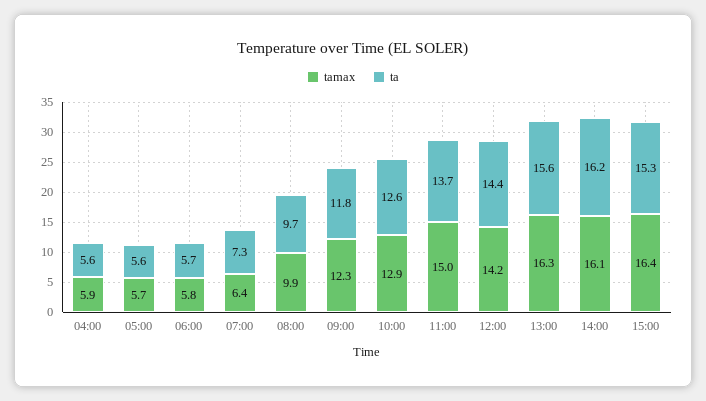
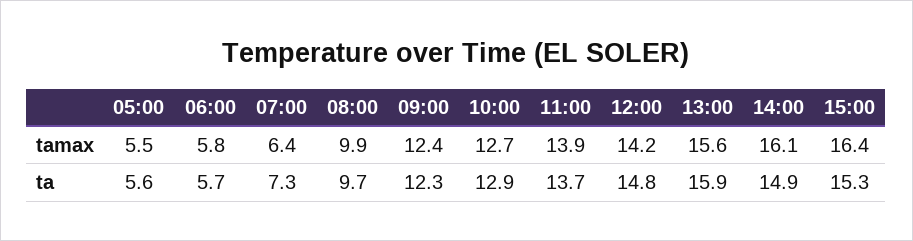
  {
    "tamax": {
-     "04:00": 5.9,
-     "05:00": 5.7,
+     "05:00": 5.5,
      "06:00": 5.8,
      "07:00": 6.4,
      "08:00": 9.9,
-     "09:00": 12.3,
+     "09:00": 12.4,
-     "10:00": 12.9,
+     "10:00": 12.7,
-     "11:00": 15,
+     "11:00": 13.9,
      "12:00": 14.2,
-     "13:00": 16.3,
+     "13:00": 15.6,
      "14:00": 16.1,
      "15:00": 16.4
    },
    "ta": {
-     "04:00": 5.6,
      "05:00": 5.6,
      "06:00": 5.7,
      "07:00": 7.3,
      "08:00": 9.7,
-     "09:00": 11.8,
+     "09:00": 12.3,
-     "10:00": 12.6,
+     "10:00": 12.9,
      "11:00": 13.7,
-     "12:00": 14.4,
+     "12:00": 14.8,
-     "13:00": 15.6,
+     "13:00": 15.9,
-     "14:00": 16.2,
+     "14:00": 14.9,
      "15:00": 15.3
    }
  }

